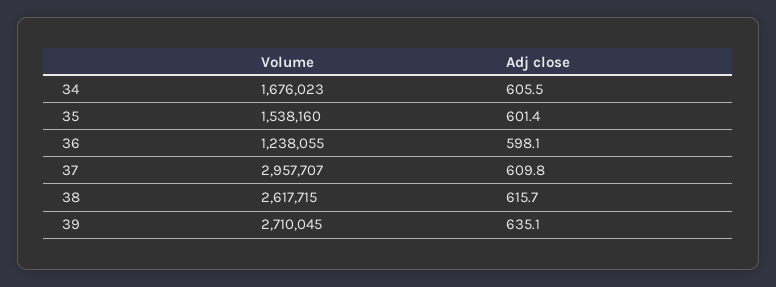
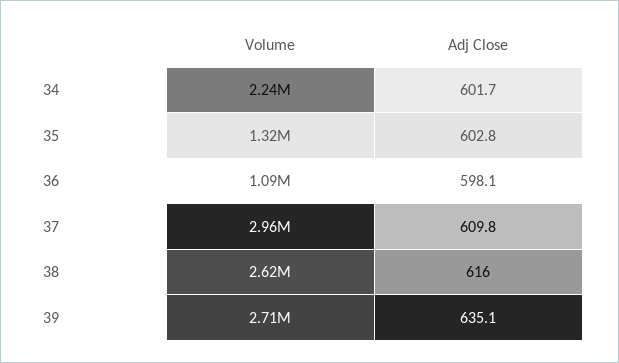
  {
    "Volume": {
-     "34": 1676023,
+     "34": 2240000,
-     "35": 1538160,
+     "35": 1320000,
-     "36": 1238055,
+     "36": 1090000,
      "37": 2957707,
      "38": 2617715,
      "39": 2710045
    },
    "Adj close": {
-     "34": 605.5,
+     "34": 601.7,
-     "35": 601.4,
+     "35": 602.8,
      "36": 598.1,
      "37": 609.8,
-     "38": 615.7,
+     "38": 616,
      "39": 635.1
    }
  }

